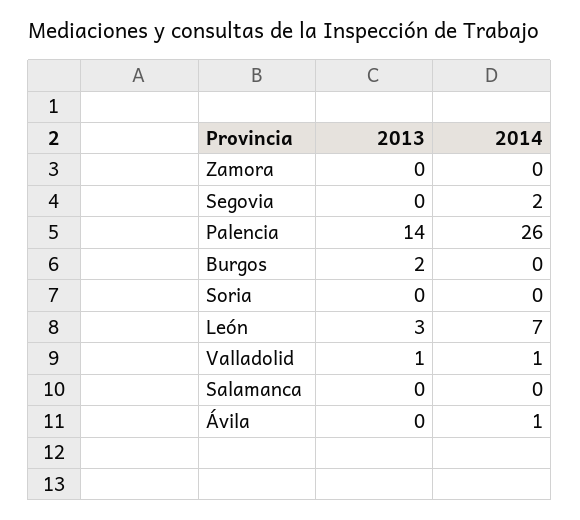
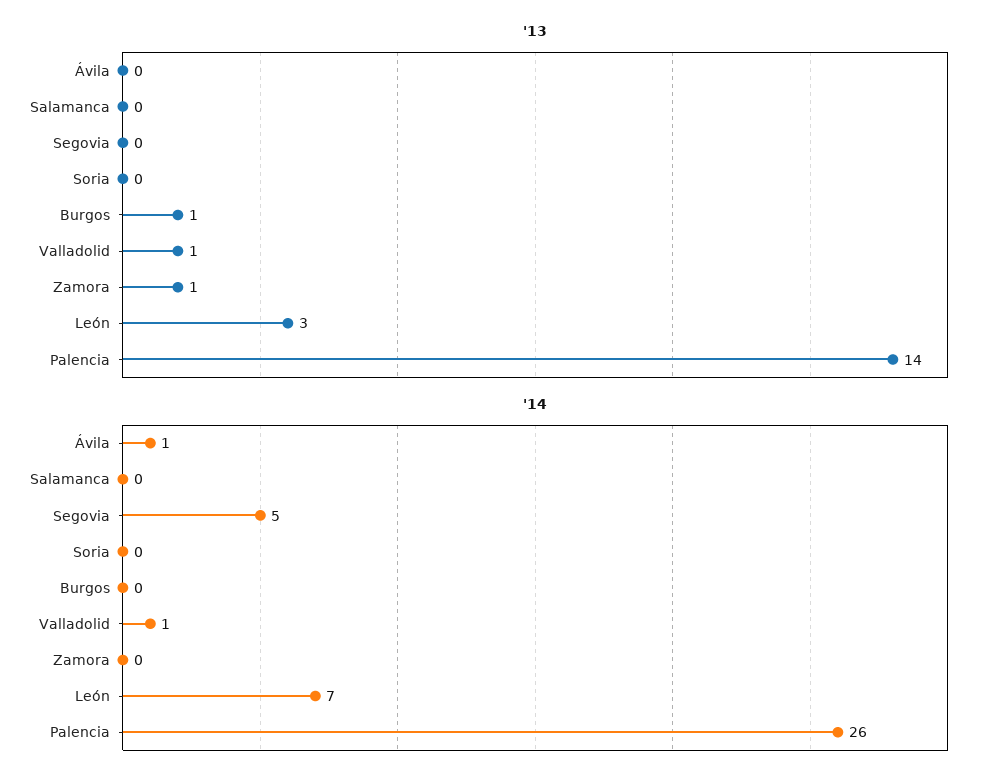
  {
    "2013": {
-     "Zamora": 0,
+     "Zamora": 1,
      "Segovia": 0,
      "Palencia": 14,
-     "Burgos": 2,
+     "Burgos": 1,
      "Soria": 0,
      "León": 3,
      "Valladolid": 1,
      "Salamanca": 0,
      "Ávila": 0
    },
    "2014": {
      "Zamora": 0,
-     "Segovia": 2,
+     "Segovia": 5,
      "Palencia": 26,
      "Burgos": 0,
      "Soria": 0,
      "León": 7,
      "Valladolid": 1,
      "Salamanca": 0,
      "Ávila": 1
    }
  }

